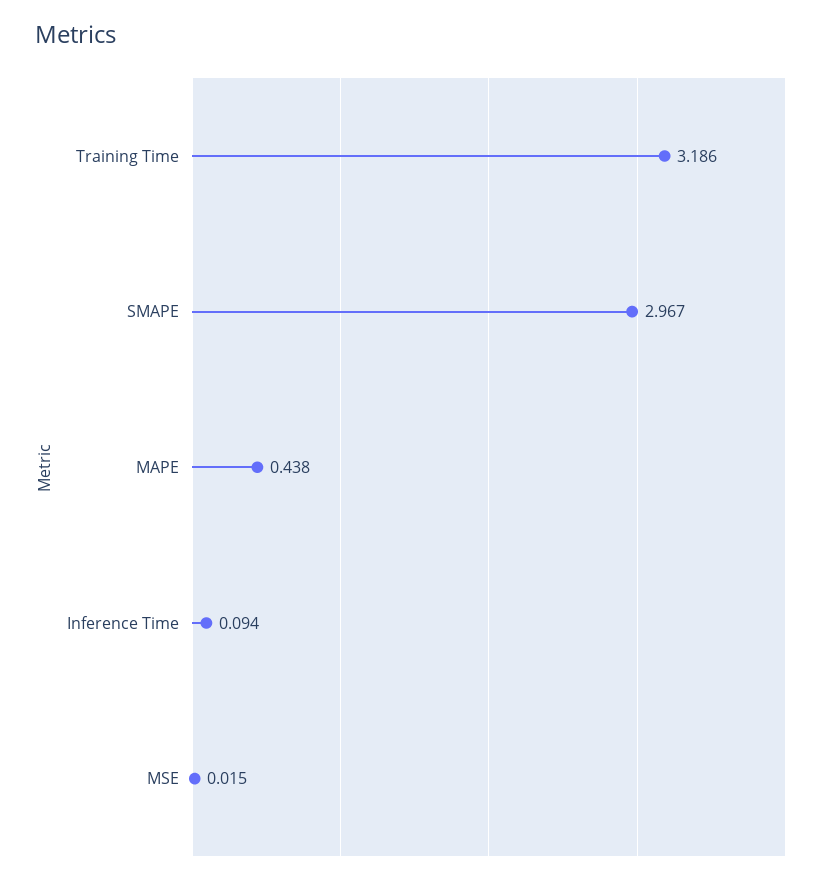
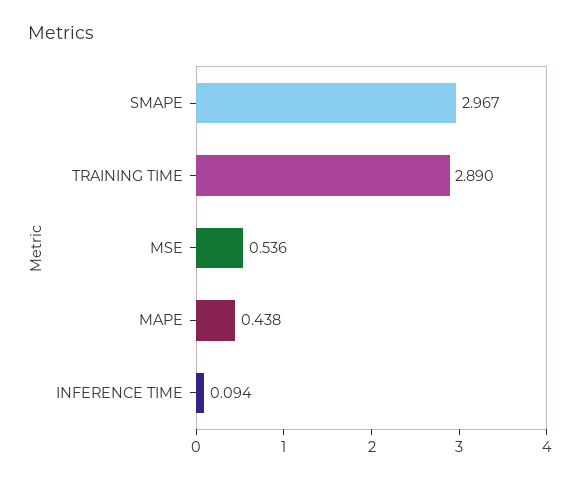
  {
-   "Training Time": 3.186,
+   "Training Time": 2.89,
    "SMAPE": 2.967,
    "MAPE": 0.438,
    "Inference Time": 0.094,
-   "MSE": 0.015
+   "MSE": 0.536
  }

